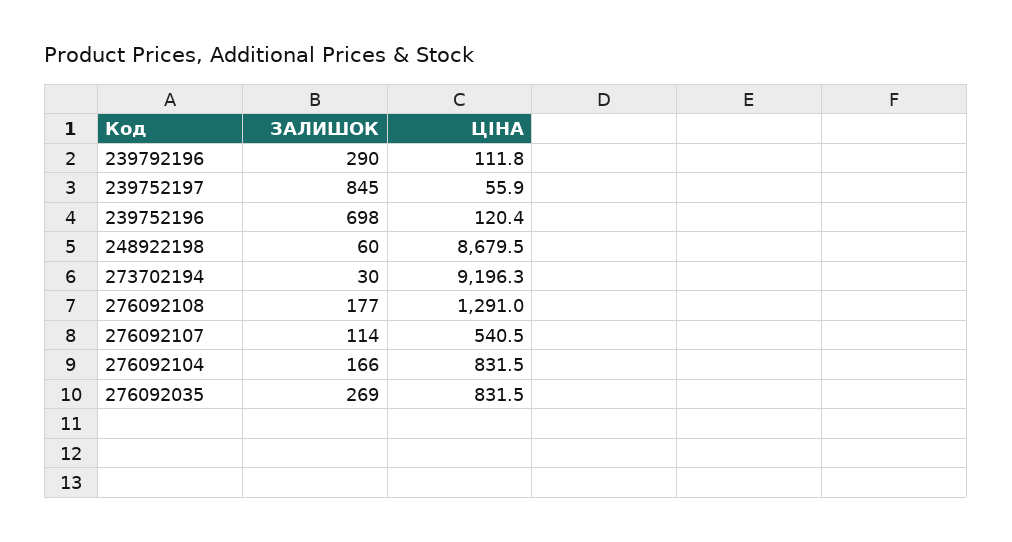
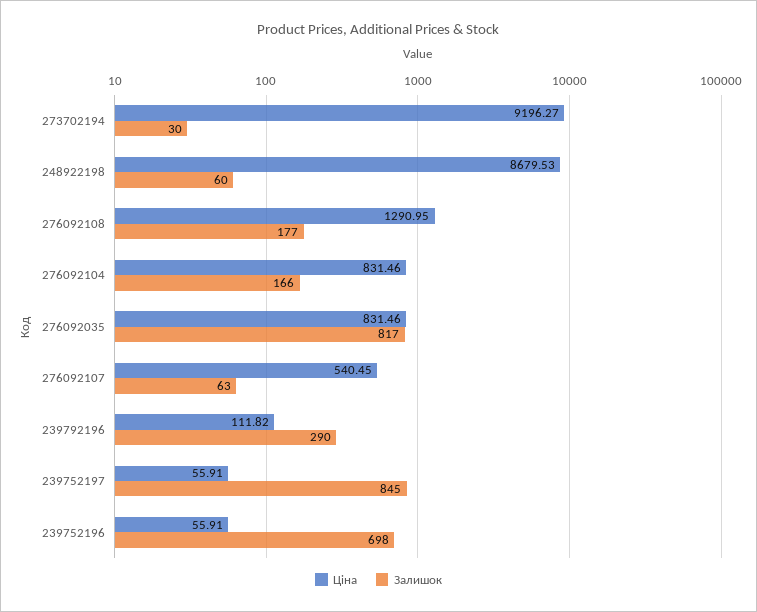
  {
    "ЗАЛИШОК": {
      "239792196": 290,
      "239752197": 845,
      "239752196": 698,
      "248922198": 60,
      "273702194": 30,
      "276092108": 177,
-     "276092107": 114,
+     "276092107": 63,
      "276092104": 166,
-     "276092035": 269
+     "276092035": 817
    },
    "ЦІНА": {
      "239792196": 111.82,
      "239752197": 55.91,
-     "239752196": 120.4,
+     "239752196": 55.91,
      "248922198": 8679.53,
      "273702194": 9196.27,
      "276092108": 1290.95,
      "276092107": 540.45,
      "276092104": 831.46,
      "276092035": 831.46
    }
  }

